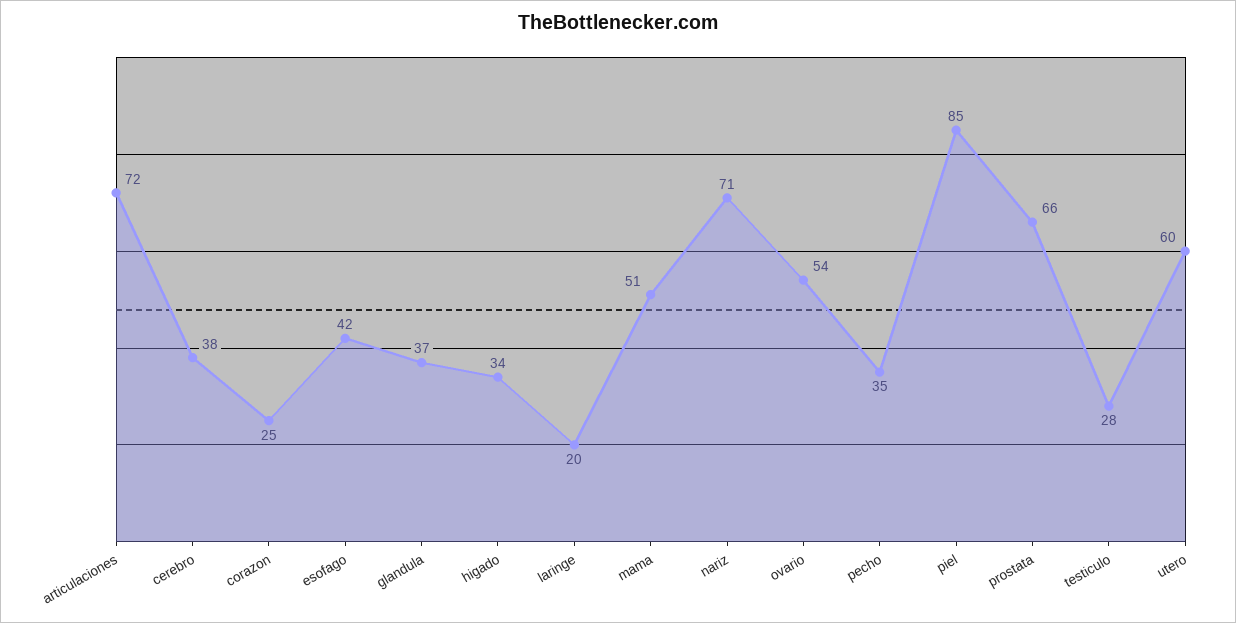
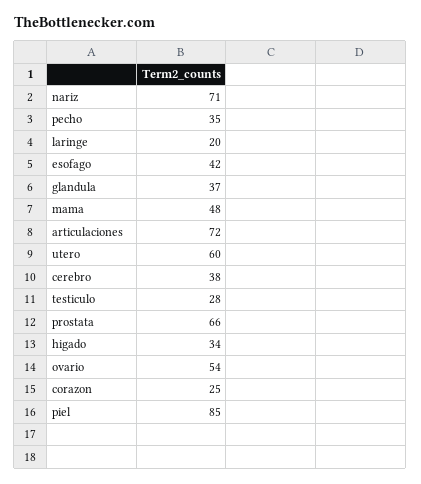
  {
    "articulaciones": 72,
    "cerebro": 38,
    "corazon": 25,
    "esofago": 42,
    "glandula": 37,
    "higado": 34,
    "laringe": 20,
-   "mama": 51,
+   "mama": 48,
    "nariz": 71,
    "ovario": 54,
    "pecho": 35,
    "piel": 85,
    "prostata": 66,
    "testiculo": 28,
    "utero": 60
  }

